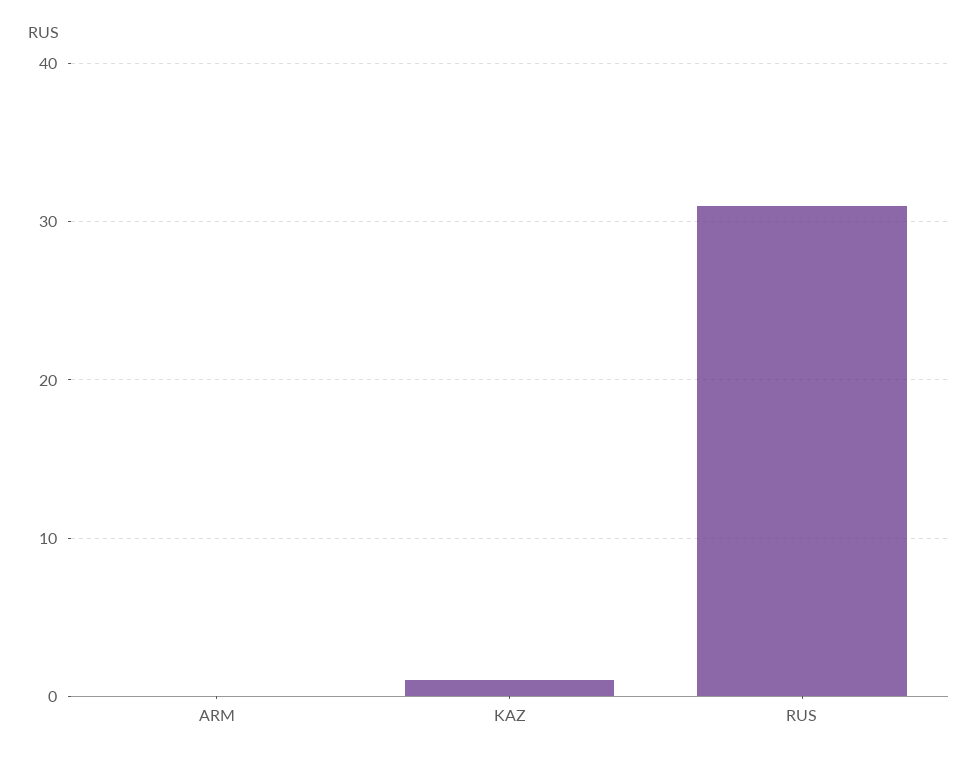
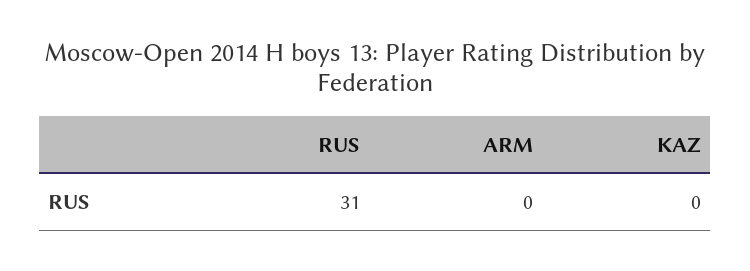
  {
    "ARM": 0,
-   "KAZ": 1,
+   "KAZ": 0,
    "RUS": 31
  }

